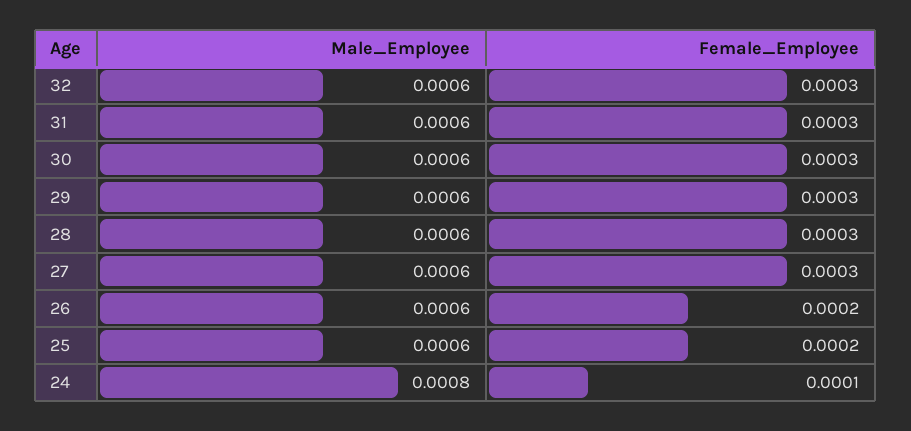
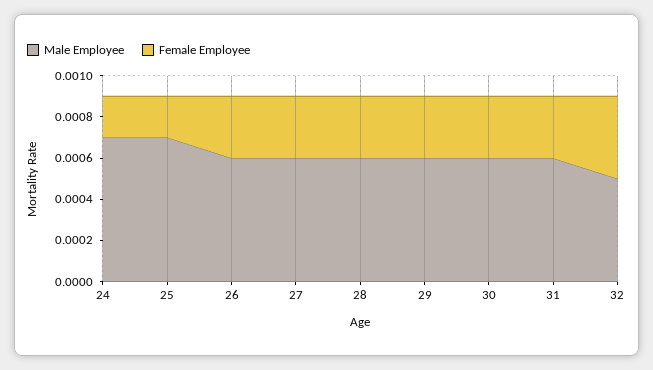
  {
    "Male_Employee": {
-     "32": 0.0006,
+     "32": 0.0005,
      "31": 0.0006,
      "30": 0.0006,
      "29": 0.0006,
      "28": 0.0006,
      "27": 0.0006,
      "26": 0.0006,
-     "25": 0.0006,
+     "25": 0.0007,
-     "24": 0.0008
+     "24": 0.0007
    },
    "Female_Employee": {
-     "32": 0.0003,
+     "32": 0.0004,
      "31": 0.0003,
      "30": 0.0003,
      "29": 0.0003,
      "28": 0.0003,
      "27": 0.0003,
-     "26": 0.0002,
+     "26": 0.0003,
      "25": 0.0002,
-     "24": 0.0001
+     "24": 0.0002
    }
  }

